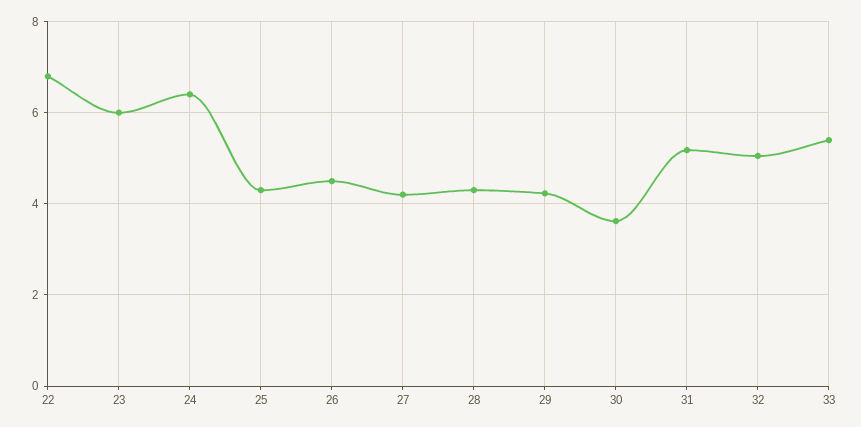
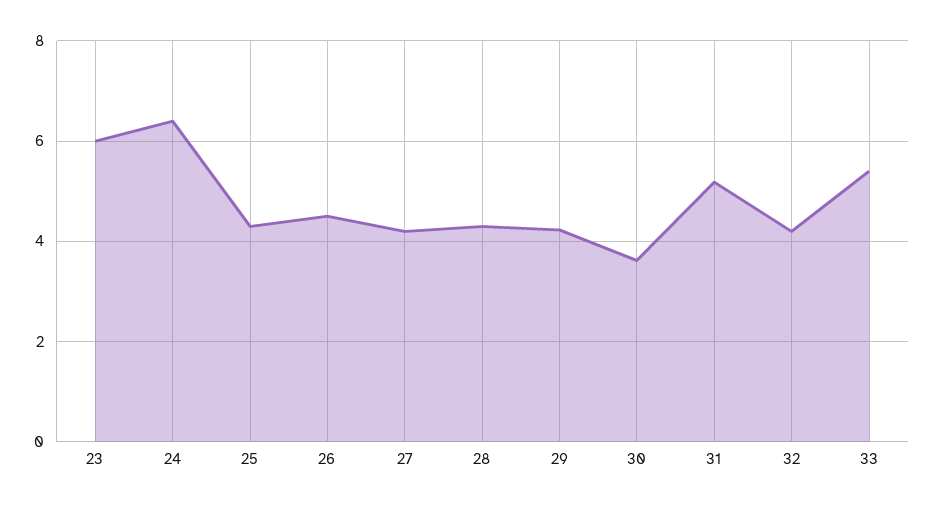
  {
-   "22": 6.8,
    "23": 6,
    "24": 6.4,
    "25": 4.4,
    "26": 4.6,
    "27": 4.2,
    "28": 4.4,
    "29": 4.2,
    "30": 3.6,
    "31": 5.2,
-   "32": 5,
+   "32": 4.2,
    "33": 5.4
  }

